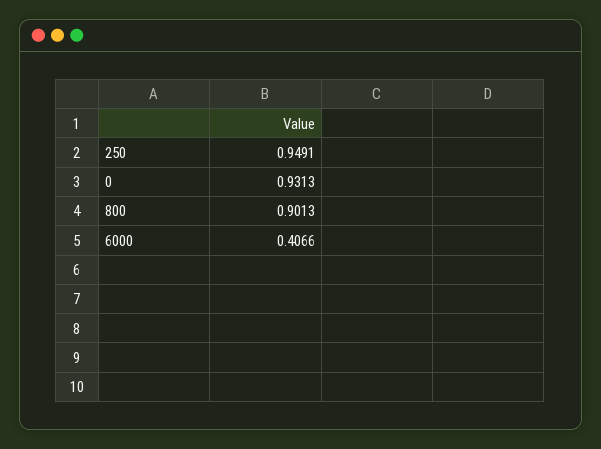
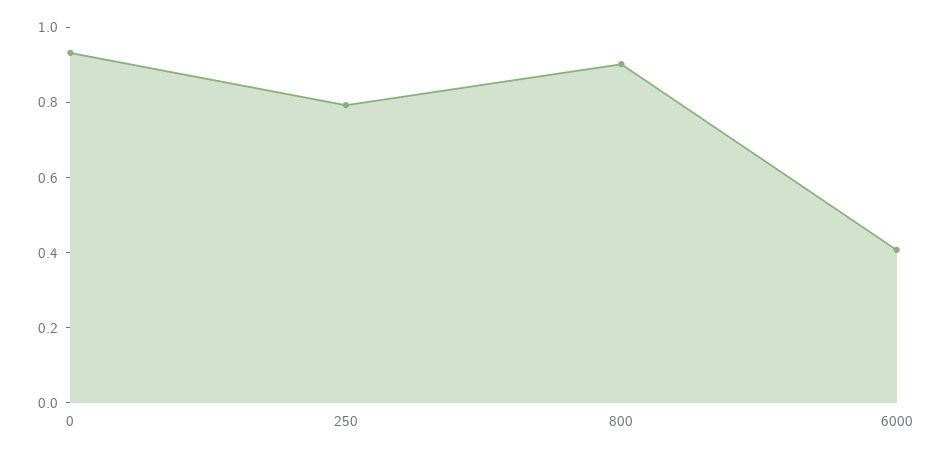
  {
-   "250": 0.9491,
+   "250": 0.8,
    "0": 0.9313,
    "800": 0.9013,
    "6000": 0.4066
  }

